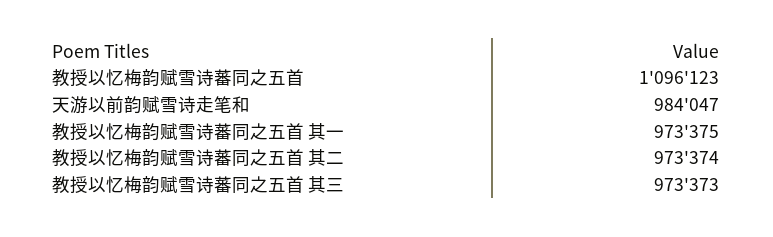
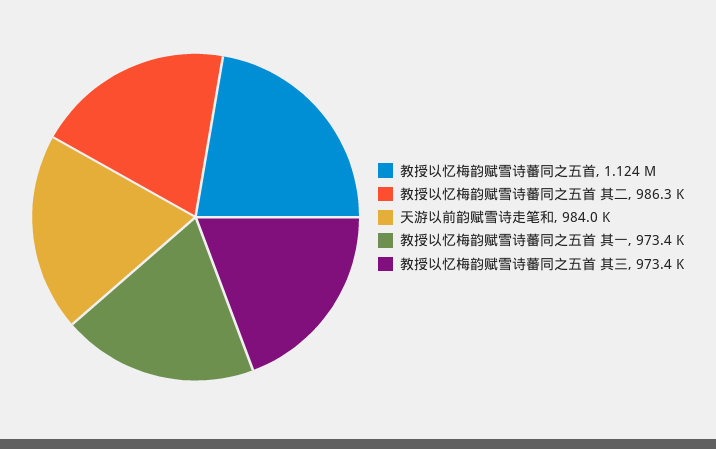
  {
-   "教授以忆梅韵赋雪诗蕃同之五首": 1096123,
+   "教授以忆梅韵赋雪诗蕃同之五首": 1124000,
    "天游以前韵赋雪诗走笔和": 984047,
    "教授以忆梅韵赋雪诗蕃同之五首 其一": 973375,
-   "教授以忆梅韵赋雪诗蕃同之五首 其二": 973374,
+   "教授以忆梅韵赋雪诗蕃同之五首 其二": 986300,
    "教授以忆梅韵赋雪诗蕃同之五首 其三": 973373
  }

